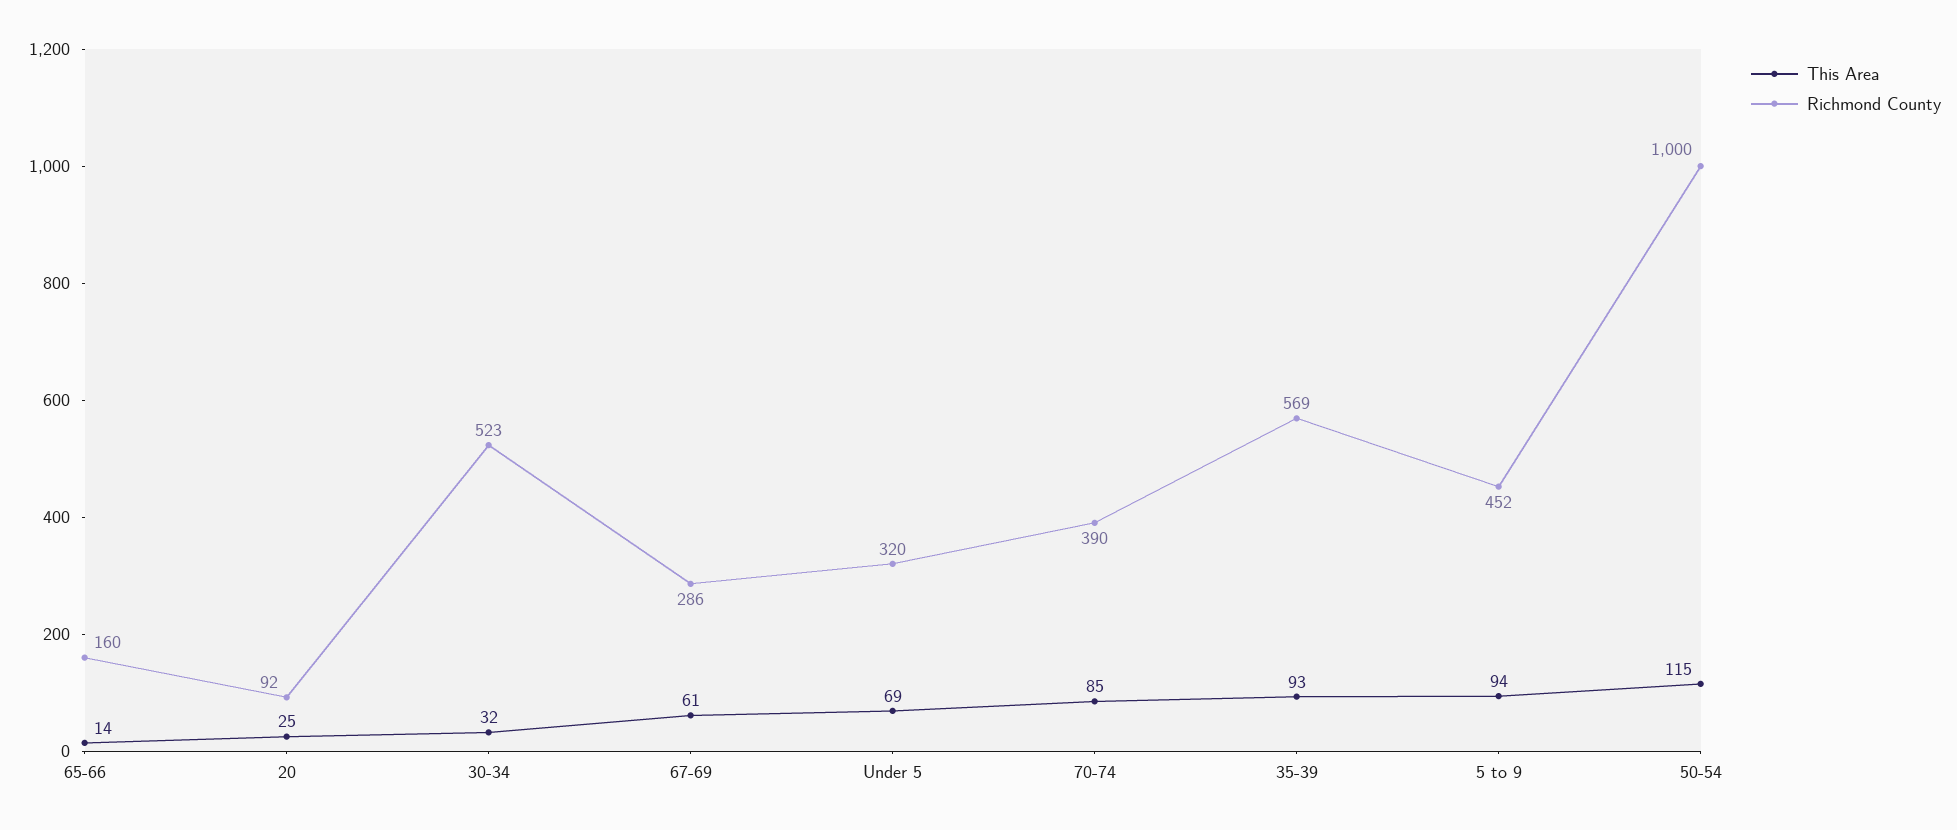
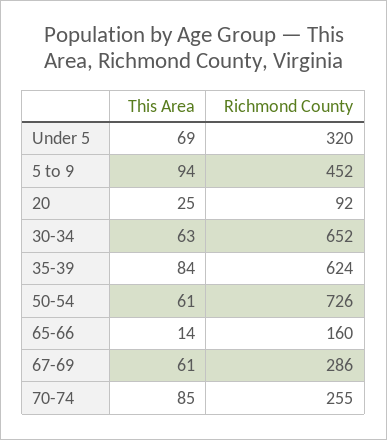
  {
    "This Area": {
      "65-66": 14,
      "20": 25,
-     "30-34": 32,
+     "30-34": 63,
      "67-69": 61,
      "Under 5": 69,
      "70-74": 85,
-     "35-39": 93,
+     "35-39": 84,
      "5 to 9": 94,
-     "50-54": 115
+     "50-54": 61
    },
    "Richmond County": {
      "65-66": 160,
      "20": 92,
-     "30-34": 523,
+     "30-34": 652,
      "67-69": 286,
      "Under 5": 320,
-     "70-74": 390,
+     "70-74": 255,
-     "35-39": 569,
+     "35-39": 624,
      "5 to 9": 452,
-     "50-54": 1000
+     "50-54": 726
    }
  }

